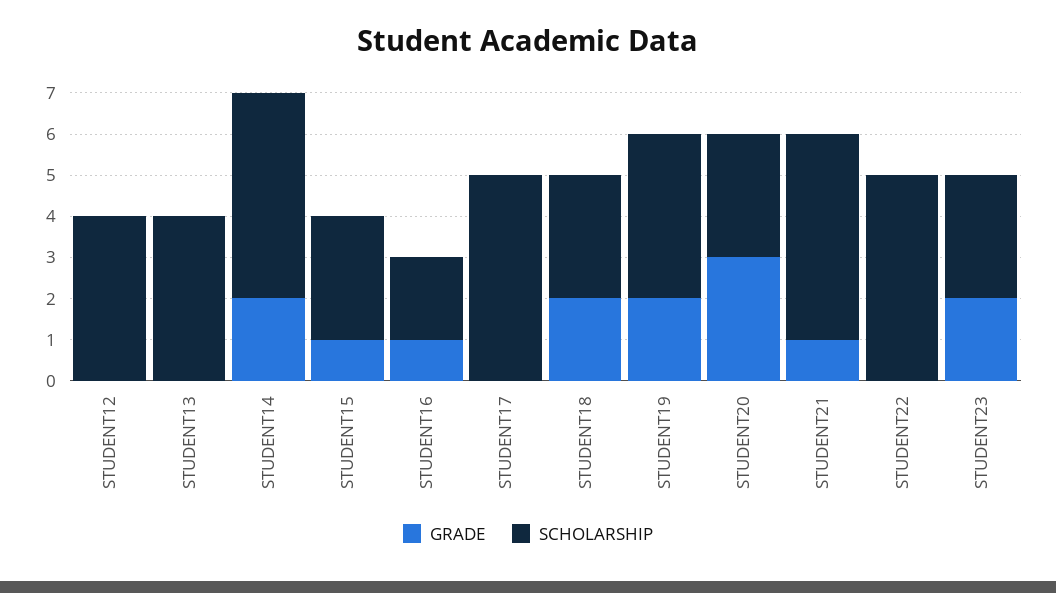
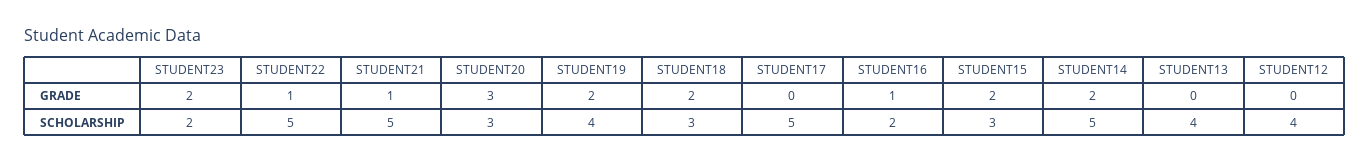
  {
    "GRADE": {
      "STUDENT12": 0,
      "STUDENT13": 0,
      "STUDENT14": 2,
-     "STUDENT15": 1,
+     "STUDENT15": 2,
      "STUDENT16": 1,
      "STUDENT17": 0,
      "STUDENT18": 2,
      "STUDENT19": 2,
      "STUDENT20": 3,
      "STUDENT21": 1,
-     "STUDENT22": 0,
+     "STUDENT22": 1,
      "STUDENT23": 2
    },
    "SCHOLARSHIP": {
      "STUDENT12": 4,
      "STUDENT13": 4,
      "STUDENT14": 5,
      "STUDENT15": 3,
      "STUDENT16": 2,
      "STUDENT17": 5,
      "STUDENT18": 3,
      "STUDENT19": 4,
      "STUDENT20": 3,
      "STUDENT21": 5,
      "STUDENT22": 5,
-     "STUDENT23": 3
+     "STUDENT23": 2
    }
  }

